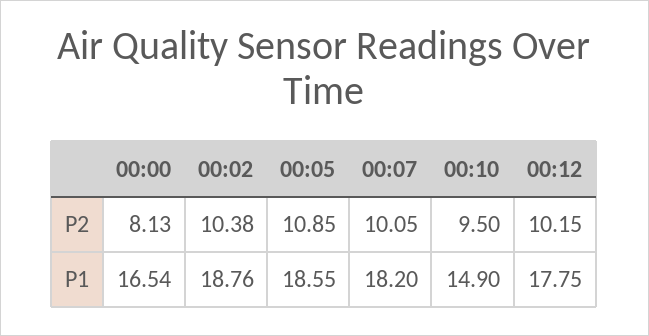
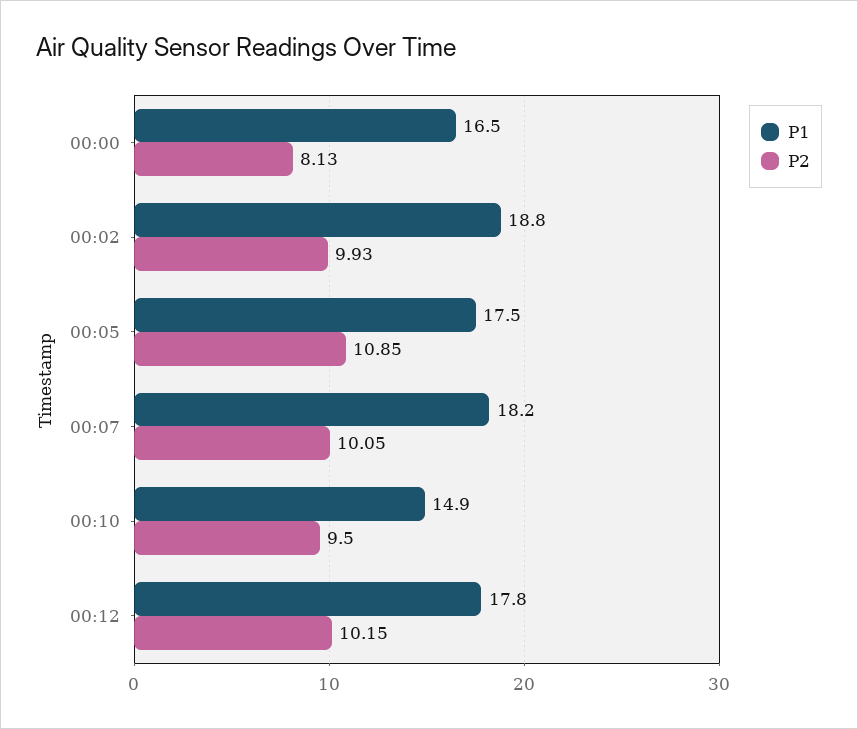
  {
    "P2": {
      "00:00": 8.13,
-     "00:02": 10.38,
+     "00:02": 9.93,
      "00:05": 10.85,
      "00:07": 10.05,
      "00:10": 9.5,
      "00:12": 10.15
    },
    "P1": {
      "00:00": 16.54,
      "00:02": 18.76,
-     "00:05": 18.55,
+     "00:05": 17.5,
      "00:07": 18.2,
      "00:10": 14.9,
      "00:12": 17.75
    }
  }

